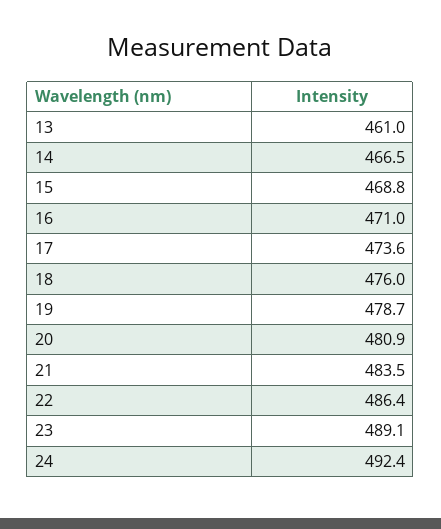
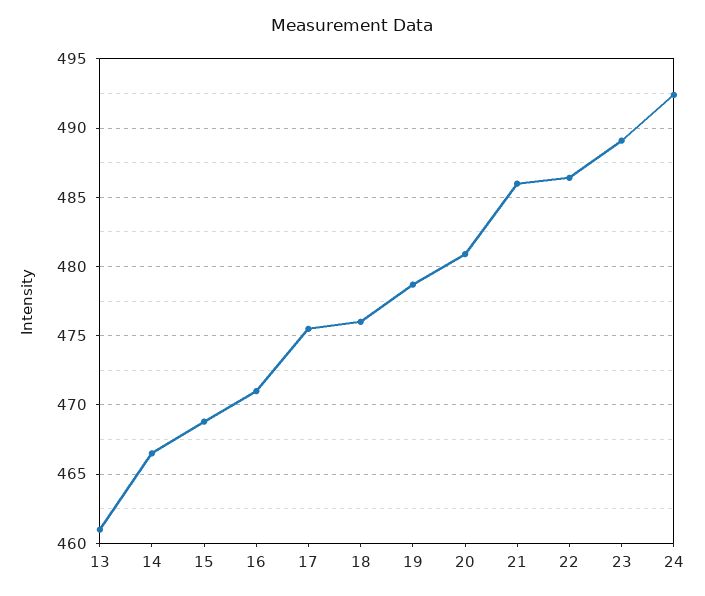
  {
    "13": 461,
    "14": 466.5,
    "15": 468.8,
    "16": 471,
-   "17": 473.6,
+   "17": 475.5,
    "18": 476,
    "19": 478.7,
    "20": 480.9,
-   "21": 483.5,
+   "21": 486,
    "22": 486.4,
    "23": 489.1,
    "24": 492.4
  }

